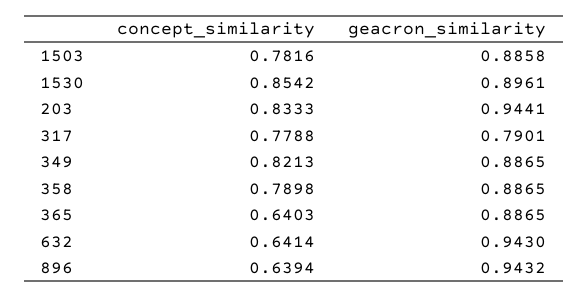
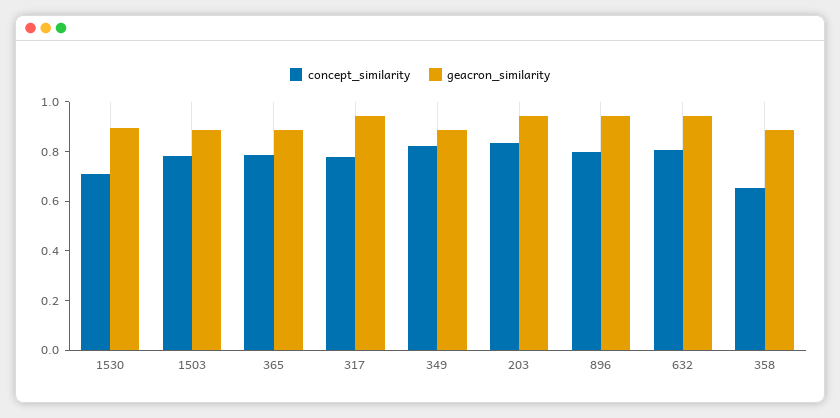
  {
    "concept_similarity": {
      "1503": 0.7816,
-     "1530": 0.8542,
+     "1530": 0.7,
      "203": 0.8333,
      "317": 0.7788,
      "349": 0.8213,
-     "358": 0.7898,
+     "358": 0.65,
-     "365": 0.6403,
+     "365": 0.8,
-     "632": 0.6414,
+     "632": 0.8,
-     "896": 0.6394
+     "896": 0.8
    },
    "geacron_similarity": {
      "1503": 0.8858,
      "1530": 0.8961,
      "203": 0.9441,
-     "317": 0.7901,
+     "317": 0.95,
      "349": 0.8865,
      "358": 0.8865,
      "365": 0.8865,
      "632": 0.943,
      "896": 0.9432
    }
  }

